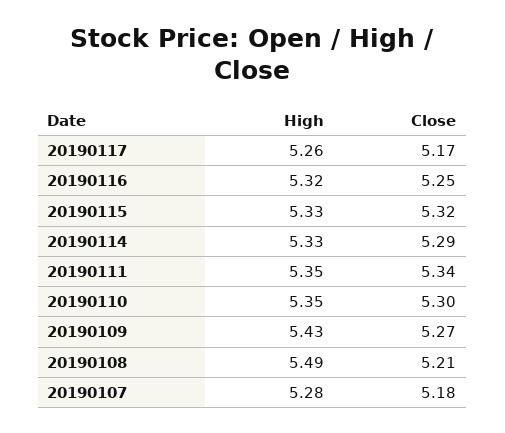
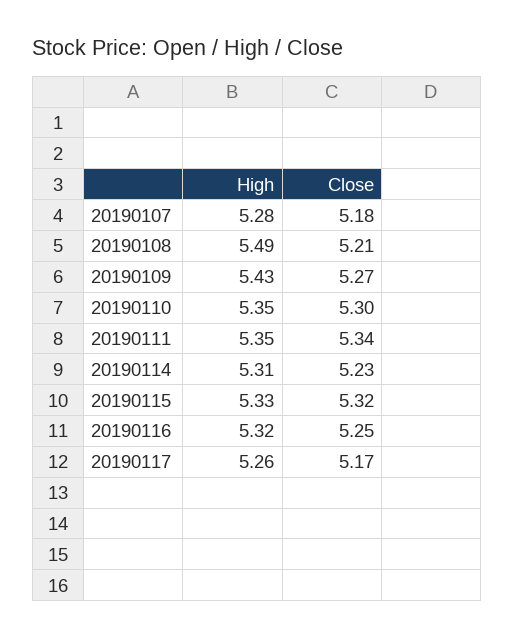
  {
    "High": {
      "20190117": 5.26,
      "20190116": 5.32,
      "20190115": 5.33,
-     "20190114": 5.33,
+     "20190114": 5.31,
      "20190111": 5.35,
      "20190110": 5.35,
      "20190109": 5.43,
      "20190108": 5.49,
      "20190107": 5.28
    },
    "Close": {
      "20190117": 5.17,
      "20190116": 5.25,
      "20190115": 5.32,
-     "20190114": 5.29,
+     "20190114": 5.23,
      "20190111": 5.34,
      "20190110": 5.3,
      "20190109": 5.27,
      "20190108": 5.21,
      "20190107": 5.18
    }
  }

